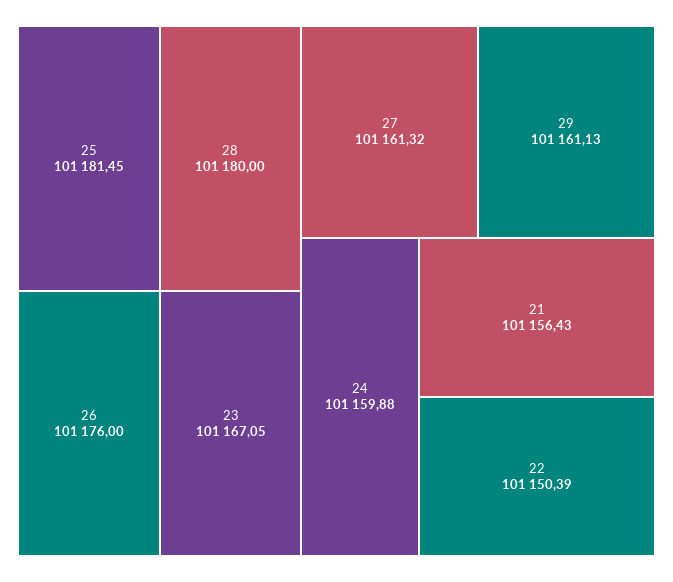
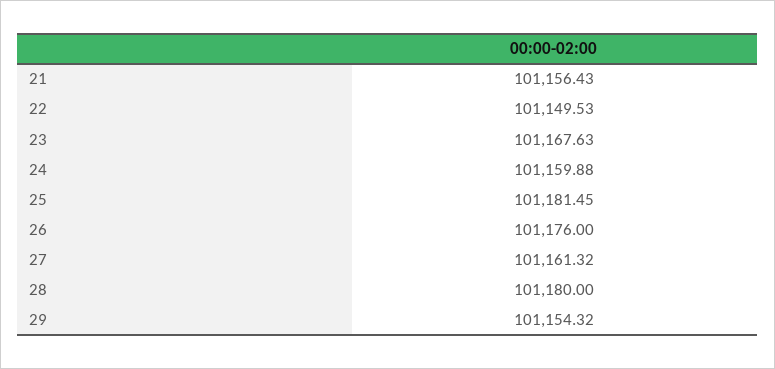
  {
    "25": 101181.45,
    "28": 101180,
    "26": 101176,
-   "23": 101167.05,
+   "23": 101167.63,
    "27": 101161.32,
-   "29": 101161.13,
+   "29": 101154.32,
    "24": 101159.88,
    "21": 101156.43,
-   "22": 101150.39
+   "22": 101149.53
  }

